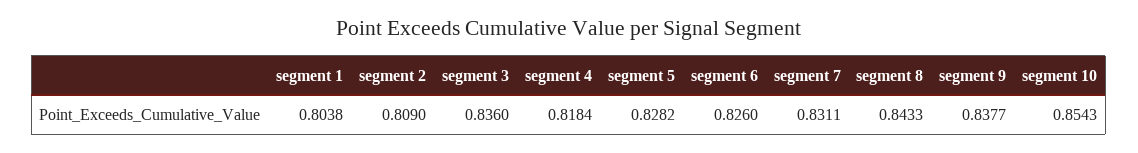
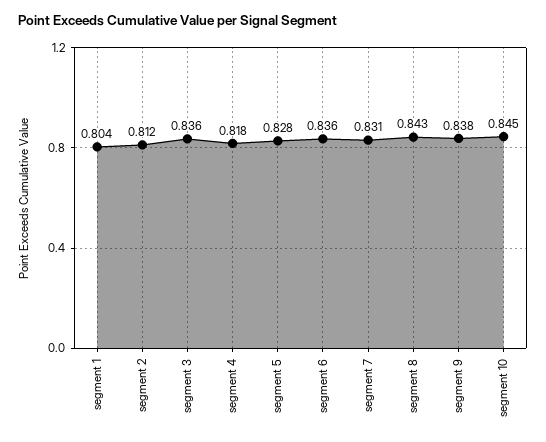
  {
    "segment 1": 0.8038,
-   "segment 2": 0.809,
+   "segment 2": 0.812,
    "segment 3": 0.836,
    "segment 4": 0.8184,
    "segment 5": 0.8282,
-   "segment 6": 0.826,
+   "segment 6": 0.836,
    "segment 7": 0.8311,
    "segment 8": 0.8433,
    "segment 9": 0.8377,
-   "segment 10": 0.8543
+   "segment 10": 0.845
  }

